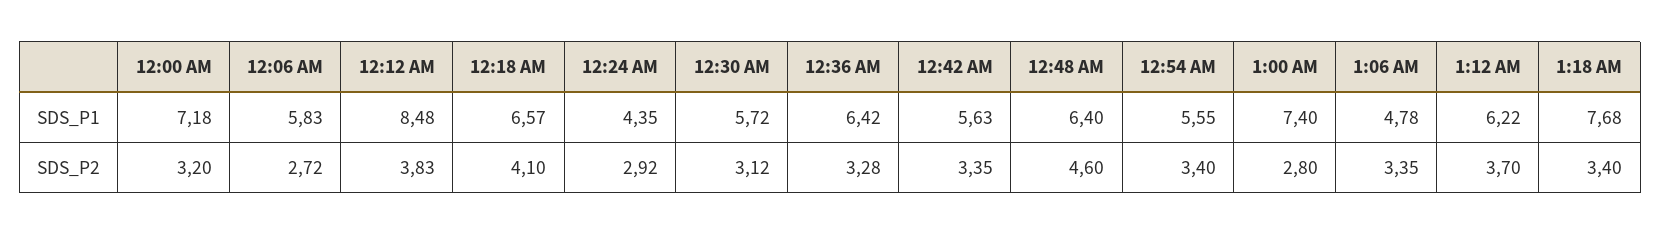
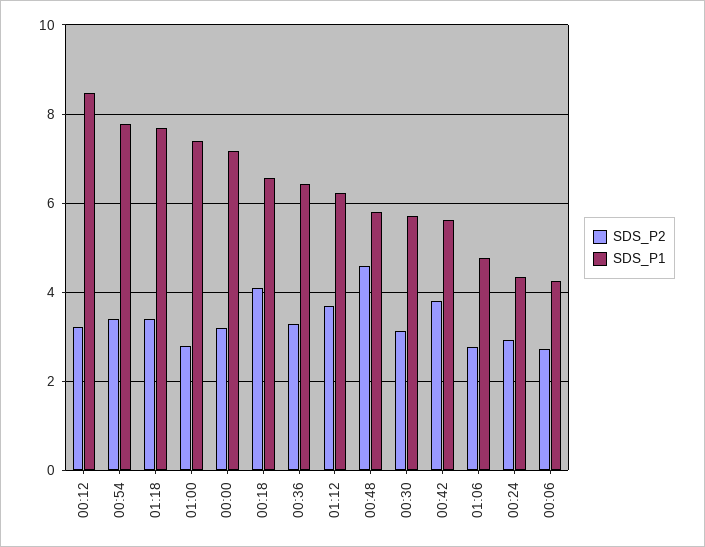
  {
    "SDS_P1": {
      "12:00 AM": 7.18,
-     "12:06 AM": 5.83,
+     "12:06 AM": 4.2,
      "12:12 AM": 8.48,
      "12:18 AM": 6.57,
      "12:24 AM": 4.35,
      "12:30 AM": 5.72,
      "12:36 AM": 6.42,
      "12:42 AM": 5.63,
-     "12:48 AM": 6.4,
+     "12:48 AM": 5.8,
-     "12:54 AM": 5.55,
+     "12:54 AM": 7.8,
      "1:00 AM": 7.4,
      "1:06 AM": 4.78,
      "1:12 AM": 6.22,
      "1:18 AM": 7.68
    },
    "SDS_P2": {
      "12:00 AM": 3.2,
      "12:06 AM": 2.72,
-     "12:12 AM": 3.83,
+     "12:12 AM": 3.2,
      "12:18 AM": 4.1,
      "12:24 AM": 2.92,
      "12:30 AM": 3.12,
      "12:36 AM": 3.28,
-     "12:42 AM": 3.35,
+     "12:42 AM": 3.8,
      "12:48 AM": 4.6,
      "12:54 AM": 3.4,
      "1:00 AM": 2.8,
-     "1:06 AM": 3.35,
+     "1:06 AM": 2.8,
      "1:12 AM": 3.7,
      "1:18 AM": 3.4
    }
  }

